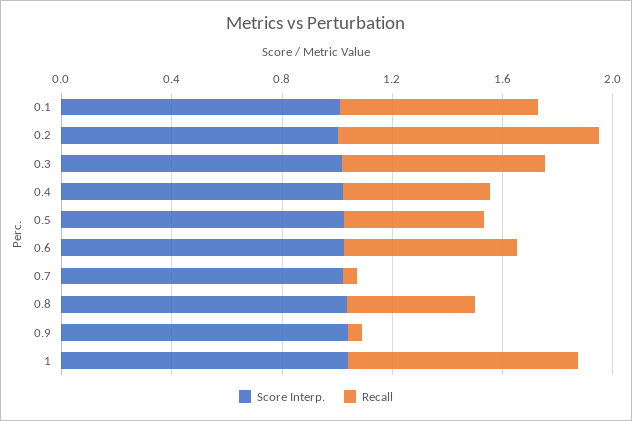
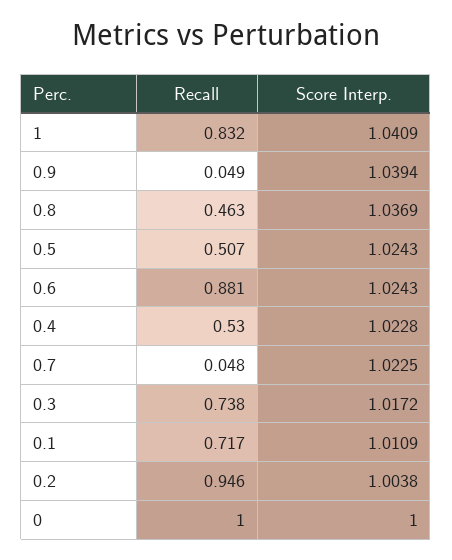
  {
    "Score Interp.": {
      "0.1": 1.0109,
      "0.2": 1.0038,
      "0.3": 1.0172,
      "0.4": 1.0228,
      "0.5": 1.0243,
      "0.6": 1.0243,
      "0.7": 1.0225,
      "0.8": 1.0369,
      "0.9": 1.0394,
-     "1": 1.0409
+     "1": 1.0409,
+     "0": 1
    },
    "Recall": {
      "0.1": 0.717,
      "0.2": 0.946,
      "0.3": 0.738,
      "0.4": 0.53,
      "0.5": 0.507,
-     "0.6": 0.6,
+     "0.6": 0.881,
      "0.7": 0.048,
      "0.8": 0.463,
      "0.9": 0.049,
-     "1": 0.832
+     "1": 0.832,
+     "0": 1
    }
  }

